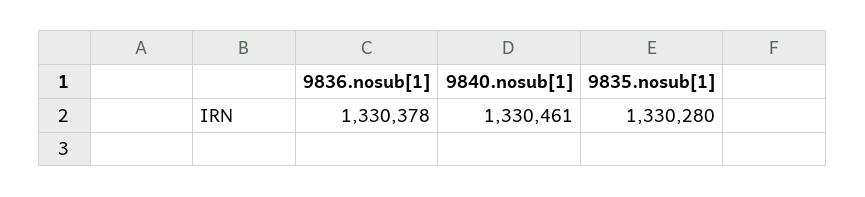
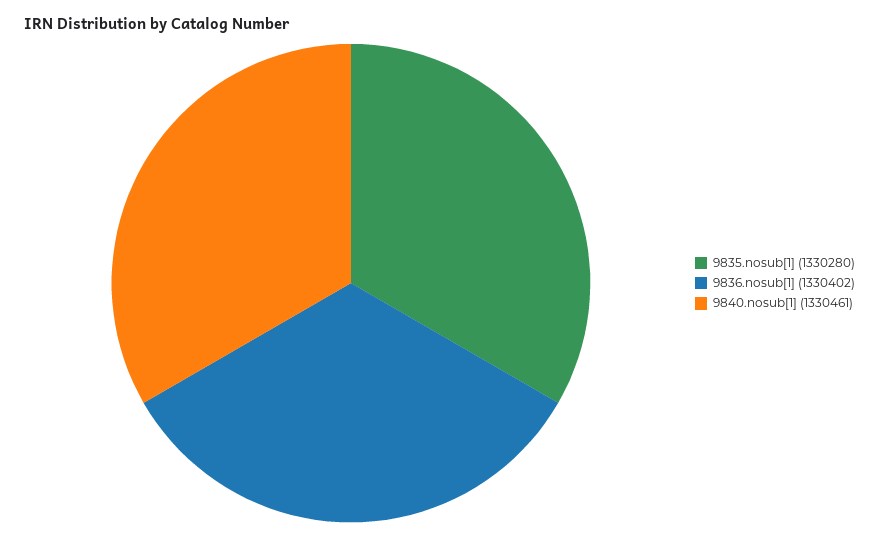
  {
-   "9836.nosub[1]": 1330378,
+   "9836.nosub[1]": 1330402,
    "9840.nosub[1]": 1330461,
    "9835.nosub[1]": 1330280
  }

